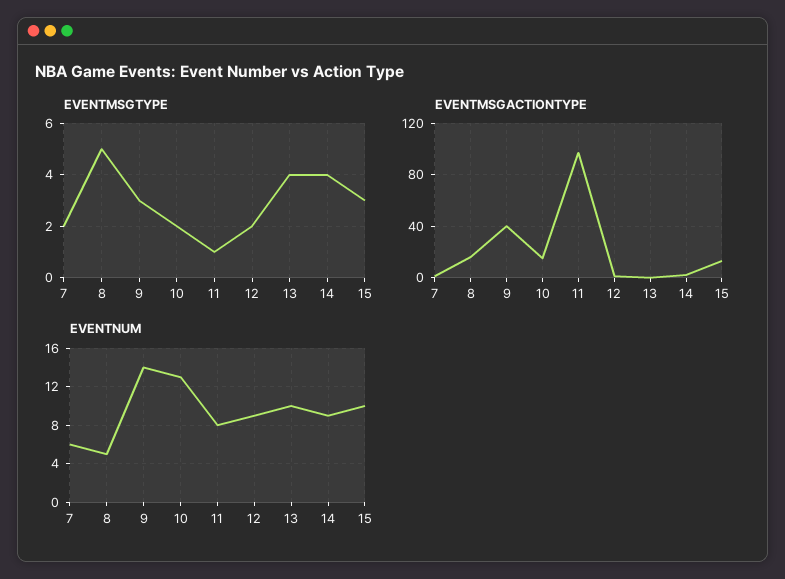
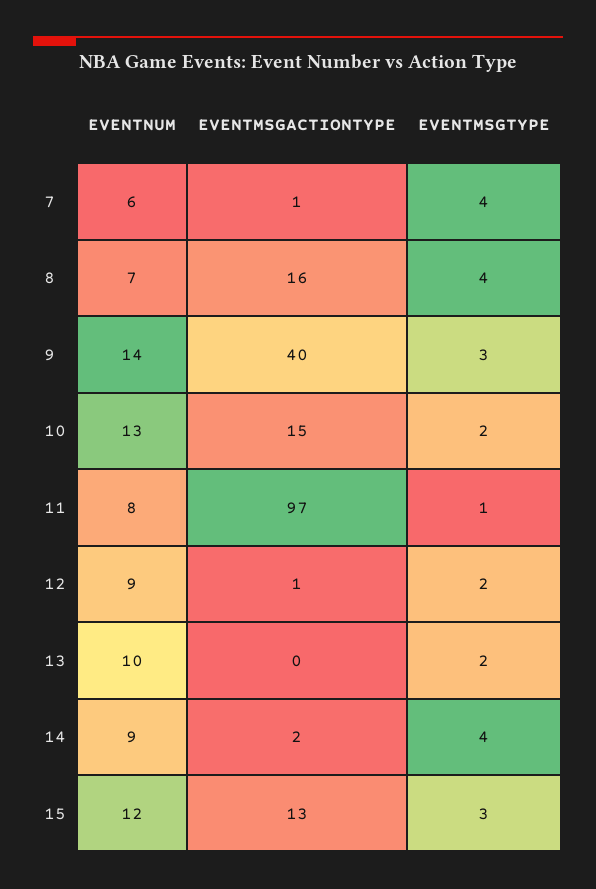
  {
    "EVENTMSGTYPE": {
-     "7": 2,
+     "7": 4,
-     "8": 5,
+     "8": 4,
      "9": 3,
      "10": 2,
      "11": 1,
      "12": 2,
-     "13": 4,
+     "13": 2,
      "14": 4,
      "15": 3
    },
    "EVENTMSGACTIONTYPE": {
      "7": 1,
      "8": 16,
      "9": 40,
      "10": 15,
      "11": 97,
      "12": 1,
      "13": 0,
      "14": 2,
      "15": 13
    },
    "EVENTNUM": {
      "7": 6,
-     "8": 5,
+     "8": 7,
      "9": 14,
      "10": 13,
      "11": 8,
      "12": 9,
      "13": 10,
      "14": 9,
-     "15": 10
+     "15": 12
    }
  }

